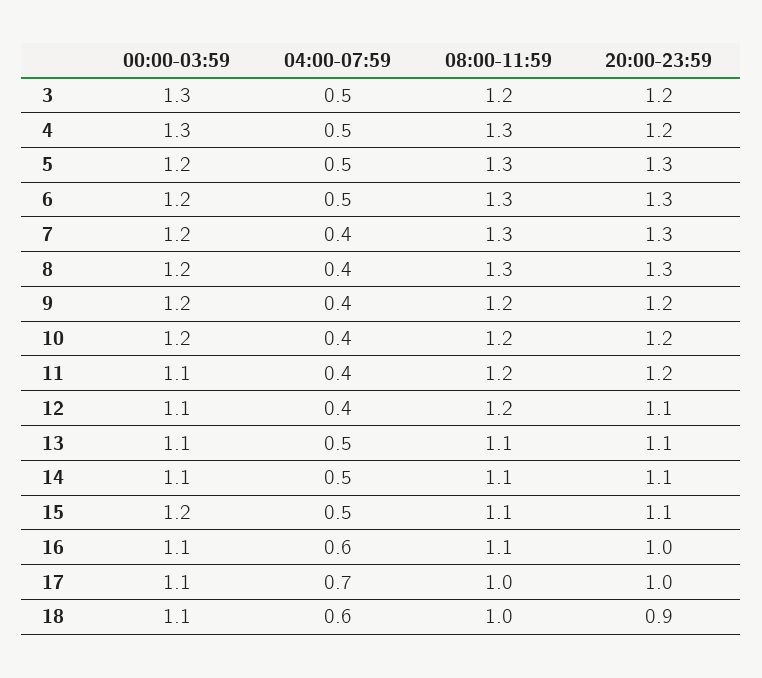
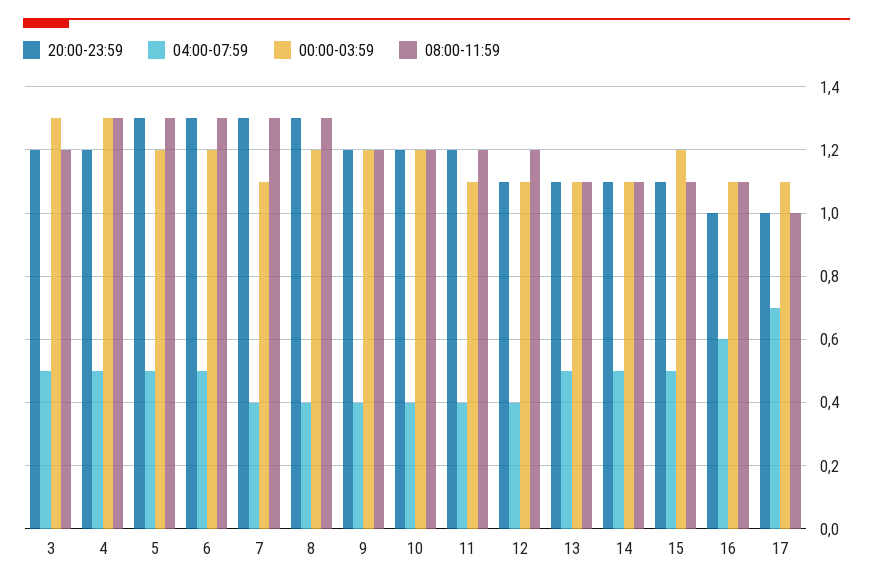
  {
    "00:00-03:59": {
      "3": 1.3,
      "4": 1.3,
      "5": 1.2,
      "6": 1.2,
-     "7": 1.2,
+     "7": 1.1,
      "8": 1.2,
      "9": 1.2,
      "10": 1.2,
      "11": 1.1,
      "12": 1.1,
      "13": 1.1,
      "14": 1.1,
      "15": 1.2,
      "16": 1.1,
-     "17": 1.1,
+     "17": 1.1
-     "18": 1.1
    },
    "04:00-07:59": {
      "3": 0.5,
      "4": 0.5,
      "5": 0.5,
      "6": 0.5,
      "7": 0.4,
      "8": 0.4,
      "9": 0.4,
      "10": 0.4,
      "11": 0.4,
      "12": 0.4,
      "13": 0.5,
      "14": 0.5,
      "15": 0.5,
      "16": 0.6,
-     "17": 0.7,
+     "17": 0.7
-     "18": 0.6
    },
    "08:00-11:59": {
      "3": 1.2,
      "4": 1.3,
      "5": 1.3,
      "6": 1.3,
      "7": 1.3,
      "8": 1.3,
      "9": 1.2,
      "10": 1.2,
      "11": 1.2,
      "12": 1.2,
      "13": 1.1,
      "14": 1.1,
      "15": 1.1,
      "16": 1.1,
-     "17": 1,
+     "17": 1
-     "18": 1
    },
    "20:00-23:59": {
      "3": 1.2,
      "4": 1.2,
      "5": 1.3,
      "6": 1.3,
      "7": 1.3,
      "8": 1.3,
      "9": 1.2,
      "10": 1.2,
      "11": 1.2,
      "12": 1.1,
      "13": 1.1,
      "14": 1.1,
      "15": 1.1,
      "16": 1,
-     "17": 1,
+     "17": 1
-     "18": 0.9
    }
  }

